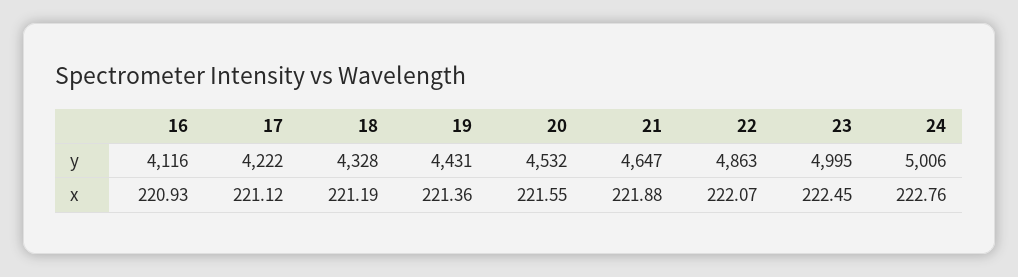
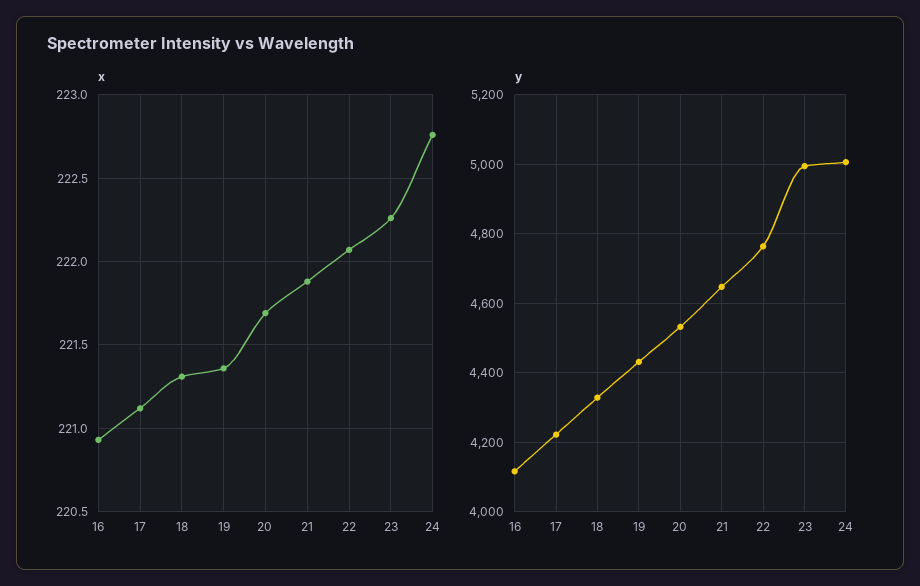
  {
    "y": {
      "16": 4116,
      "17": 4222,
      "18": 4328,
      "19": 4431,
      "20": 4532,
      "21": 4647,
-     "22": 4863,
+     "22": 4760,
      "23": 4995,
      "24": 5006
    },
    "x": {
      "16": 220.93,
      "17": 221.12,
-     "18": 221.19,
+     "18": 221.3,
      "19": 221.36,
-     "20": 221.55,
+     "20": 221.7,
      "21": 221.88,
      "22": 222.07,
-     "23": 222.45,
+     "23": 222.25,
      "24": 222.76
    }
  }

